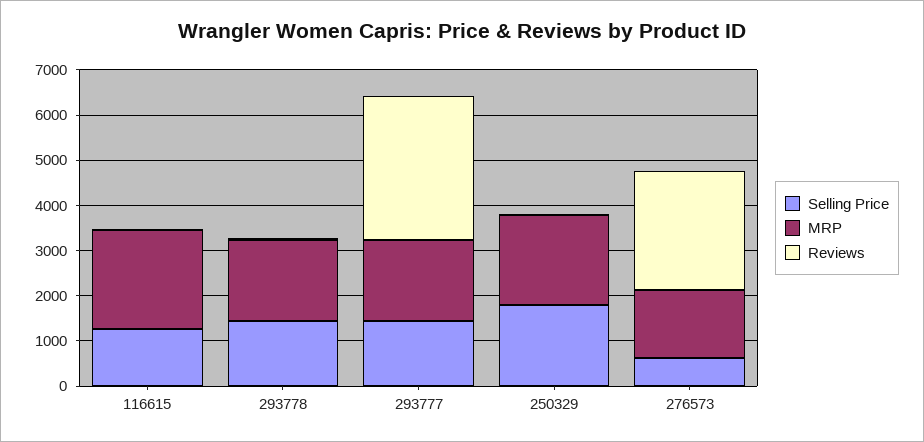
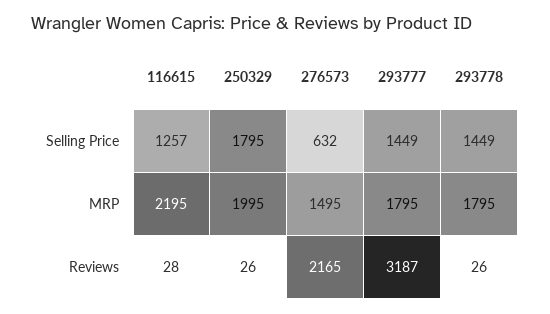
  {
    "Selling Price": {
      "116615": 1257,
      "293778": 1449,
      "293777": 1449,
      "250329": 1795,
      "276573": 632
    },
    "MRP": {
      "116615": 2195,
      "293778": 1795,
      "293777": 1795,
      "250329": 1995,
      "276573": 1495
    },
    "Reviews": {
      "116615": 28,
      "293778": 26,
      "293777": 3187,
      "250329": 26,
-     "276573": 2600
+     "276573": 2165
    }
  }

